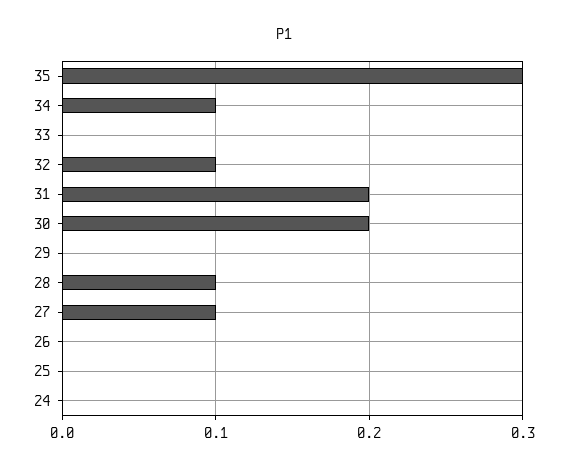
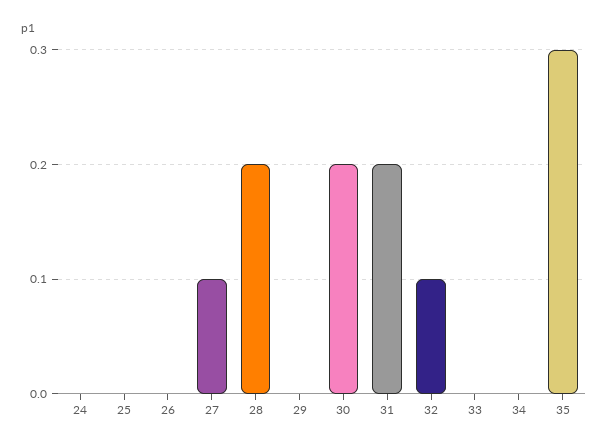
  {
    "35": 0.3,
-   "34": 0.1,
+   "34": 0,
    "33": 0,
    "32": 0.1,
    "31": 0.2,
    "30": 0.2,
    "29": 0,
-   "28": 0.1,
+   "28": 0.2,
    "27": 0.1,
    "26": 0,
    "25": 0,
    "24": 0
  }

